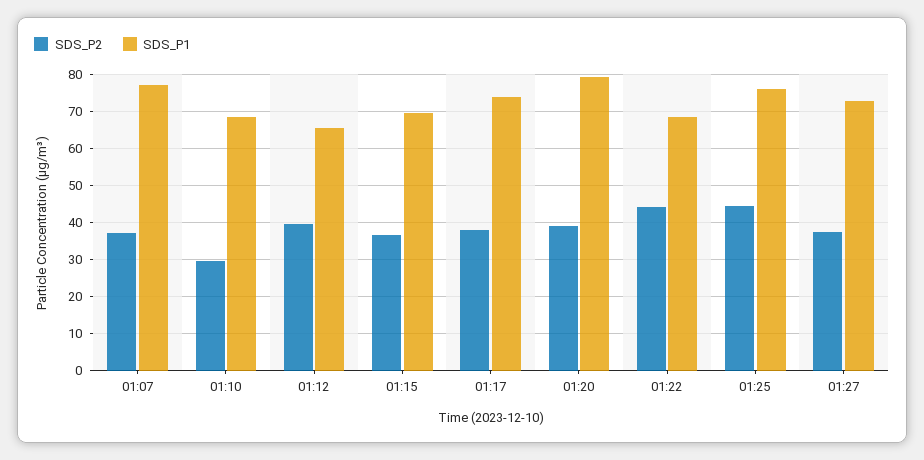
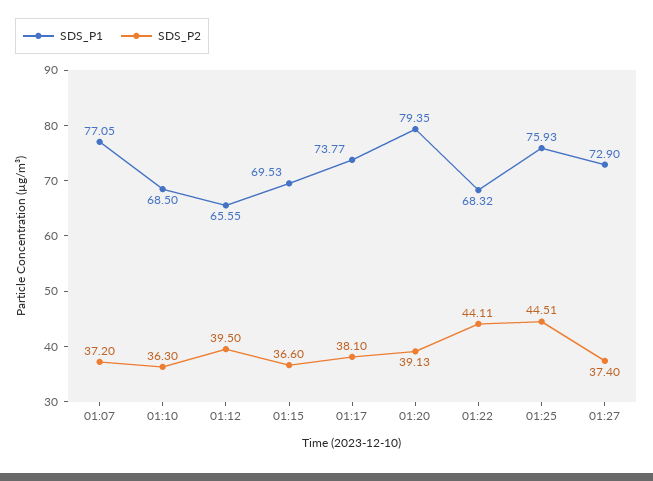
  {
    "SDS_P2": {
      "01:07": 37.2,
-     "01:10": 30,
+     "01:10": 36.3,
      "01:12": 39.5,
      "01:15": 36.6,
      "01:17": 38.1,
      "01:20": 39.13,
      "01:22": 44.11,
      "01:25": 44.51,
      "01:27": 37.4
    },
    "SDS_P1": {
      "01:07": 77.05,
      "01:10": 68.5,
      "01:12": 65.55,
      "01:15": 69.53,
      "01:17": 73.77,
      "01:20": 79.35,
      "01:22": 68.32,
      "01:25": 75.93,
      "01:27": 72.9
    }
  }

